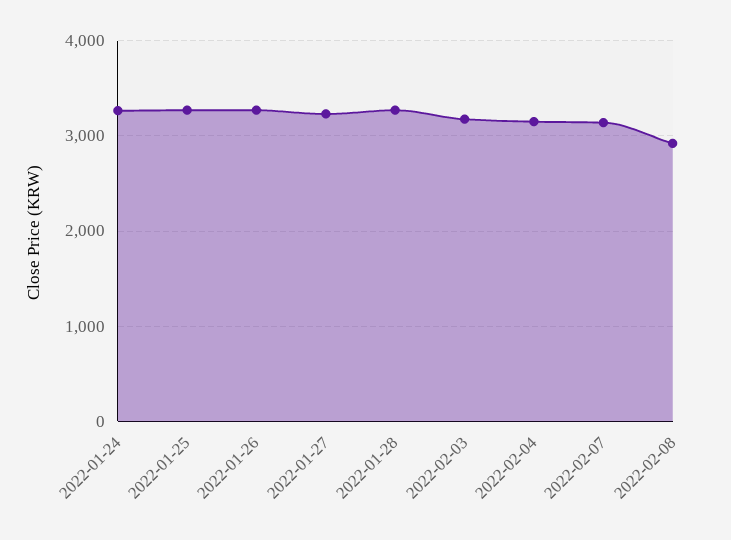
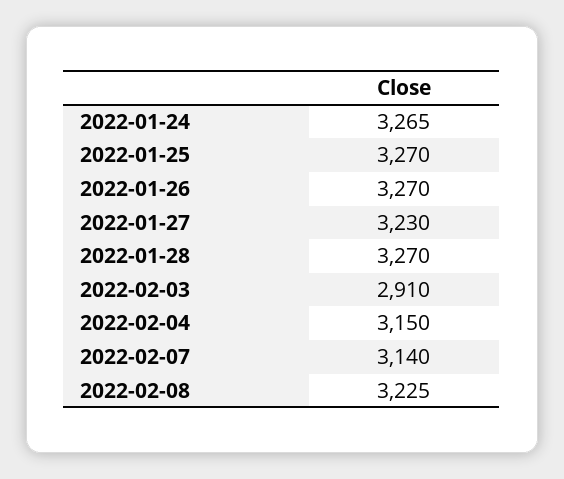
  {
    "2022-01-24": 3265,
    "2022-01-25": 3270,
    "2022-01-26": 3270,
    "2022-01-27": 3230,
    "2022-01-28": 3270,
-   "2022-02-03": 3200,
+   "2022-02-03": 2910,
    "2022-02-04": 3150,
    "2022-02-07": 3140,
-   "2022-02-08": 2900
+   "2022-02-08": 3225
  }

